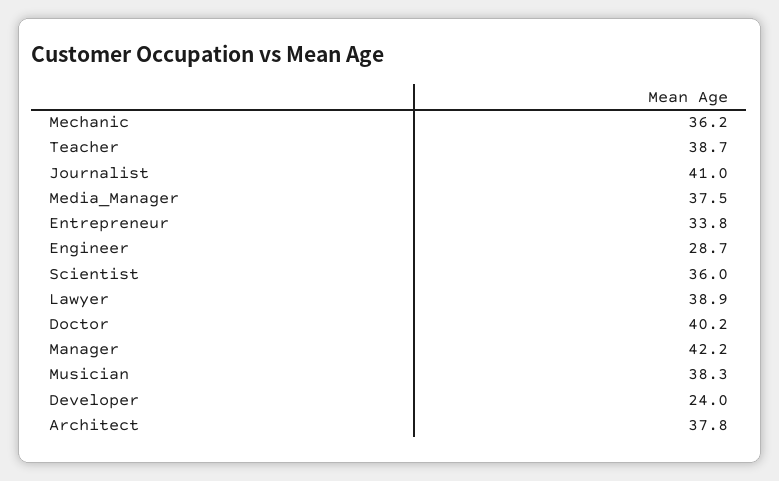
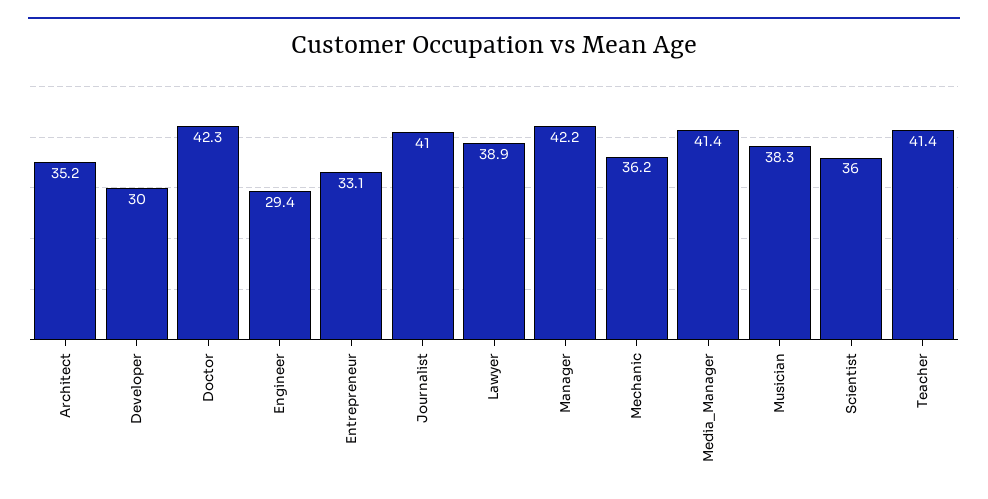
  {
    "Mechanic": 36.2,
-   "Teacher": 38.7,
+   "Teacher": 41.4,
    "Journalist": 41,
-   "Media_Manager": 37.5,
+   "Media_Manager": 41.4,
-   "Entrepreneur": 33.8,
+   "Entrepreneur": 33.1,
-   "Engineer": 28.7,
+   "Engineer": 29.4,
    "Scientist": 36,
    "Lawyer": 38.9,
-   "Doctor": 40.2,
+   "Doctor": 42.3,
    "Manager": 42.2,
    "Musician": 38.3,
-   "Developer": 24,
+   "Developer": 30,
-   "Architect": 37.8
+   "Architect": 35.2
  }

